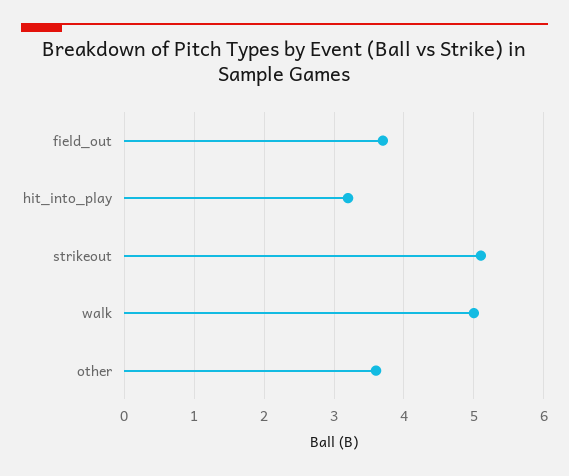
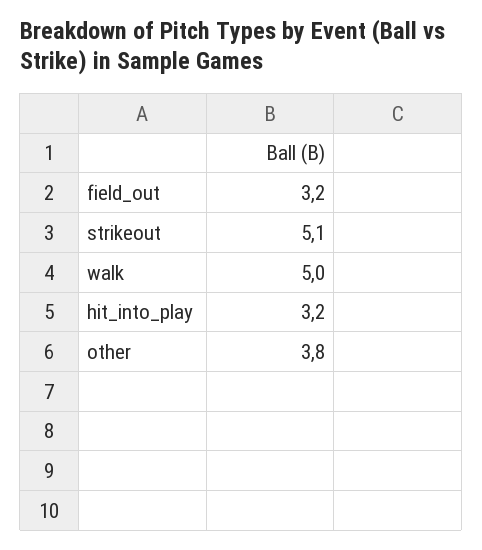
  {
-   "field_out": 3.7,
+   "field_out": 3.2,
    "hit_into_play": 3.2,
    "strikeout": 5.1,
    "walk": 5,
-   "other": 3.6
+   "other": 3.8
  }

